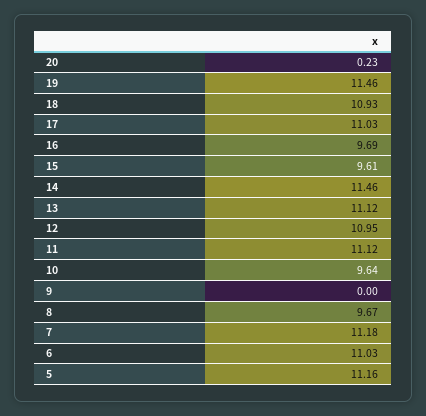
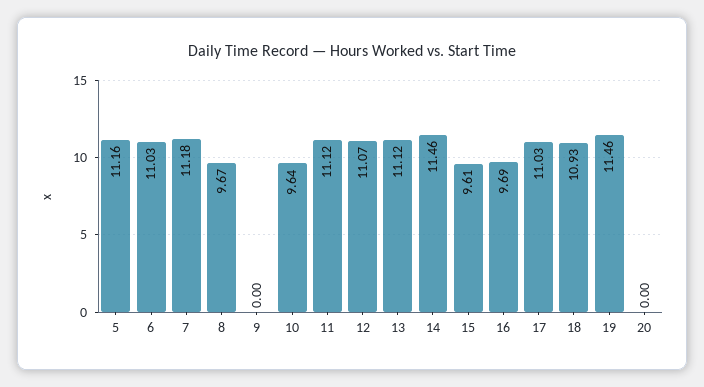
  {
-   "20": 0.23,
+   "20": 0,
    "19": 11.46,
    "18": 10.93,
    "17": 11.03,
    "16": 9.69,
    "15": 9.61,
    "14": 11.46,
    "13": 11.12,
-   "12": 10.95,
+   "12": 11.07,
    "11": 11.12,
    "10": 9.64,
    "9": 0,
    "8": 9.67,
    "7": 11.18,
    "6": 11.03,
    "5": 11.16
  }

